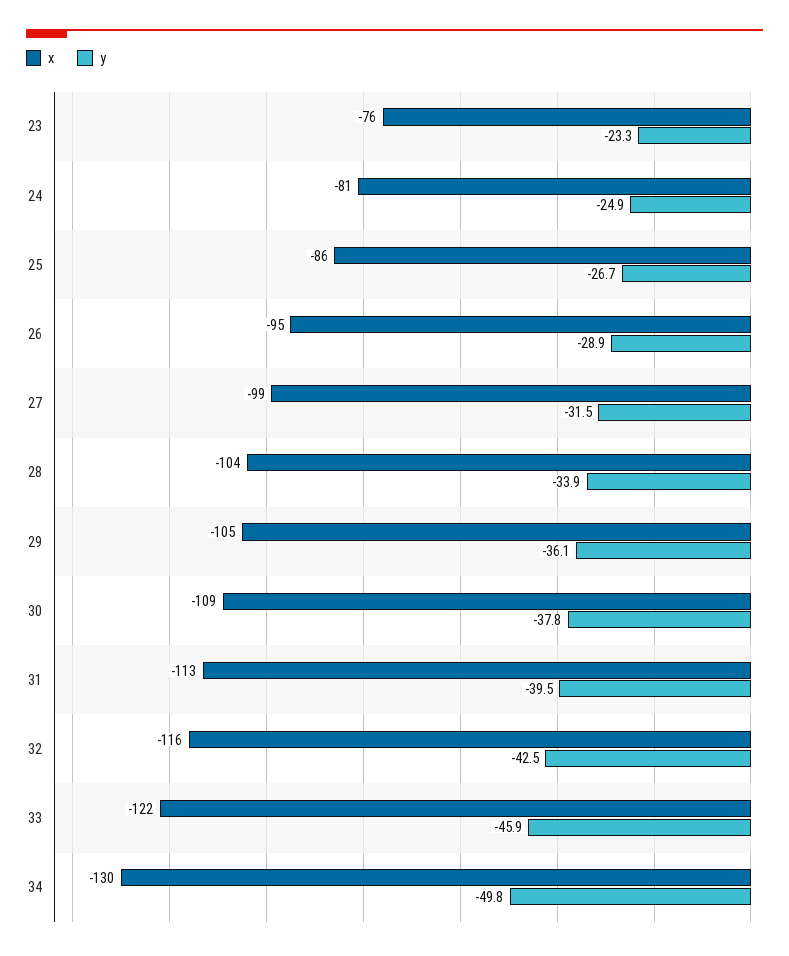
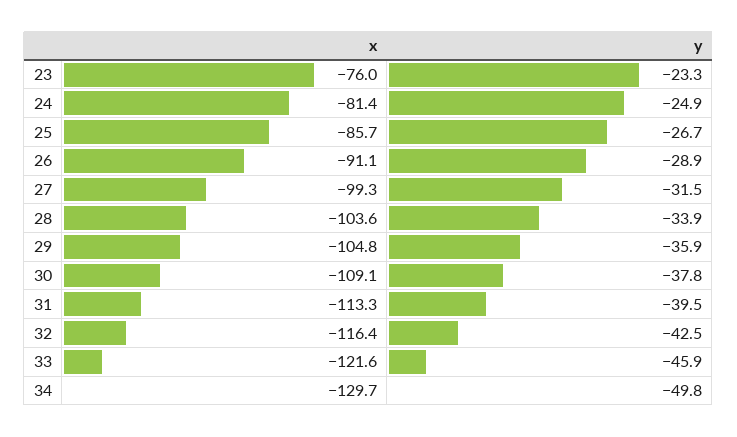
  {
    "x": {
      "23": -76,
      "24": -81.4,
      "25": -85.7,
-     "26": -95,
+     "26": -91.1,
      "27": -99.3,
      "28": -103.6,
      "29": -104.8,
      "30": -109.1,
      "31": -113.3,
      "32": -116.4,
      "33": -121.6,
      "34": -129.7
    },
    "y": {
      "23": -23.3,
      "24": -24.9,
      "25": -26.7,
      "26": -28.9,
      "27": -31.5,
      "28": -33.9,
-     "29": -36.1,
+     "29": -35.9,
      "30": -37.8,
      "31": -39.5,
      "32": -42.5,
      "33": -45.9,
      "34": -49.8
    }
  }

